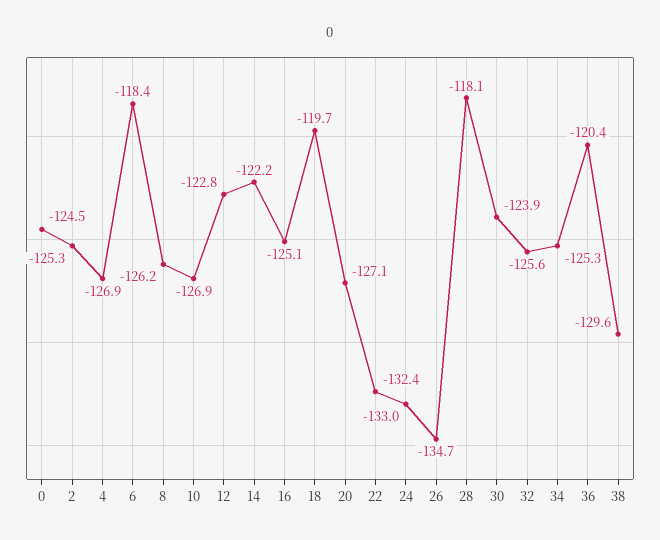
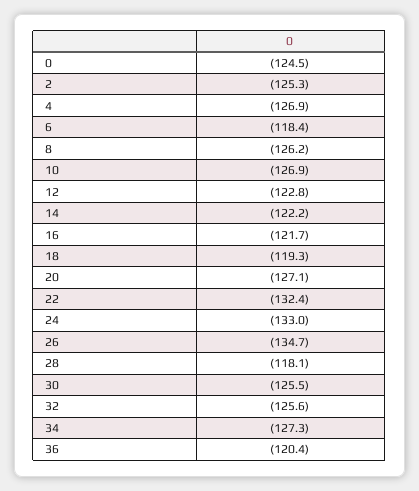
  {
    "0": -124.5,
    "2": -125.3,
    "4": -126.9,
    "6": -118.4,
    "8": -126.2,
    "10": -126.9,
    "12": -122.8,
    "14": -122.2,
-   "16": -125.1,
+   "16": -121.7,
-   "18": -119.7,
+   "18": -119.3,
    "20": -127.1,
    "22": -132.4,
    "24": -133,
    "26": -134.7,
    "28": -118.1,
-   "30": -123.9,
+   "30": -125.5,
    "32": -125.6,
-   "34": -125.3,
+   "34": -127.3,
-   "36": -120.4,
+   "36": -120.4
-   "38": -129.6
  }

